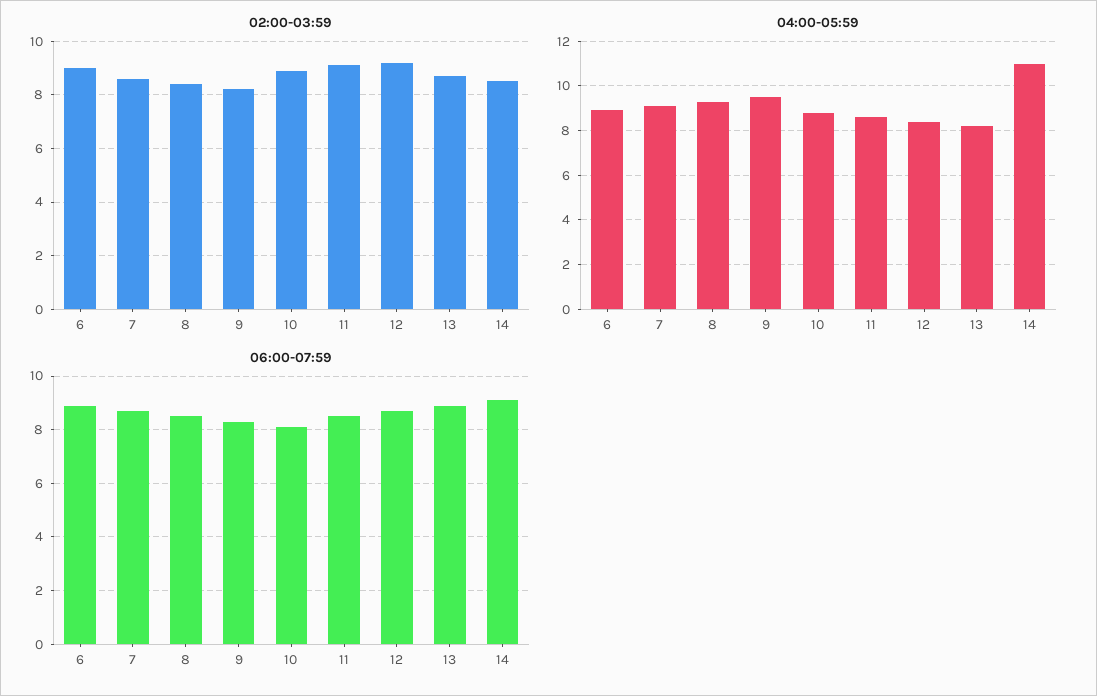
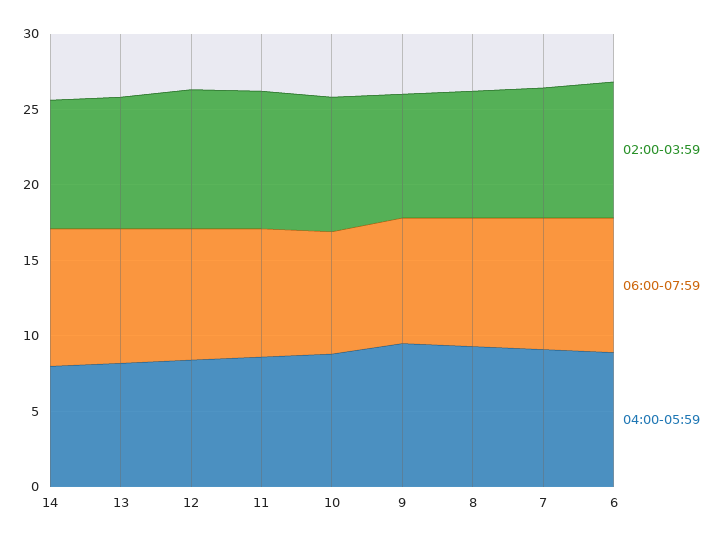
  {
    "02:00-03:59": {
      "6": 9,
      "7": 8.5,
      "8": 8.5,
      "9": 8,
      "10": 9,
      "11": 9,
      "12": 9,
      "13": 8.5,
      "14": 8.5
    },
    "04:00-05:59": {
      "6": 9,
      "7": 9,
      "8": 9.5,
      "9": 9.5,
      "10": 9,
      "11": 8.5,
      "12": 8.5,
      "13": 8,
-     "14": 11
+     "14": 8
    },
    "06:00-07:59": {
      "6": 9,
      "7": 8.5,
      "8": 8.5,
      "9": 8.5,
      "10": 8,
      "11": 8.5,
      "12": 8.5,
      "13": 9,
      "14": 9
    }
  }

